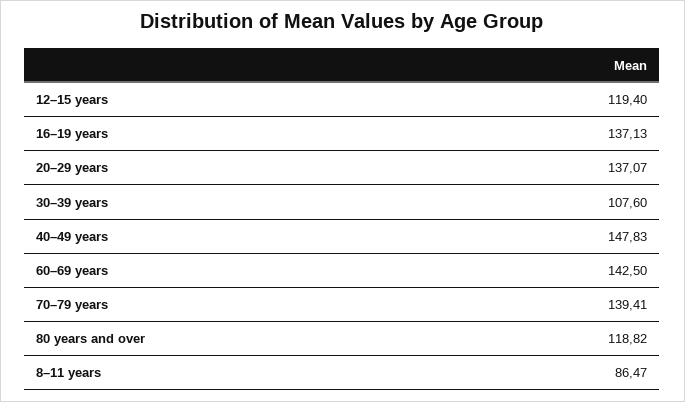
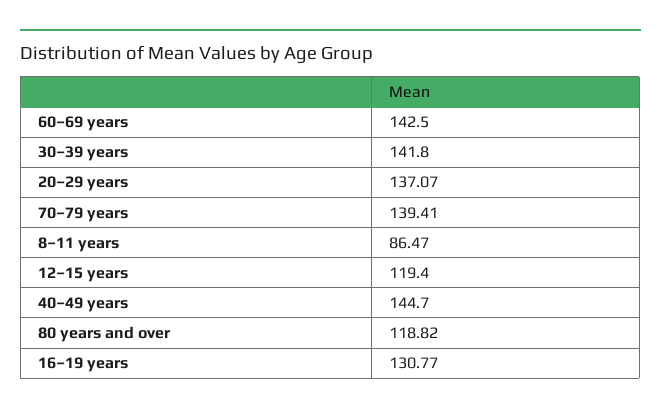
  {
    "12–15 years": 119.4,
-   "16–19 years": 137.13,
+   "16–19 years": 130.77,
    "20–29 years": 137.07,
-   "30–39 years": 107.6,
+   "30–39 years": 141.8,
-   "40–49 years": 147.83,
+   "40–49 years": 144.7,
    "60–69 years": 142.5,
    "70–79 years": 139.41,
    "80 years and over": 118.82,
    "8–11 years": 86.47
  }

